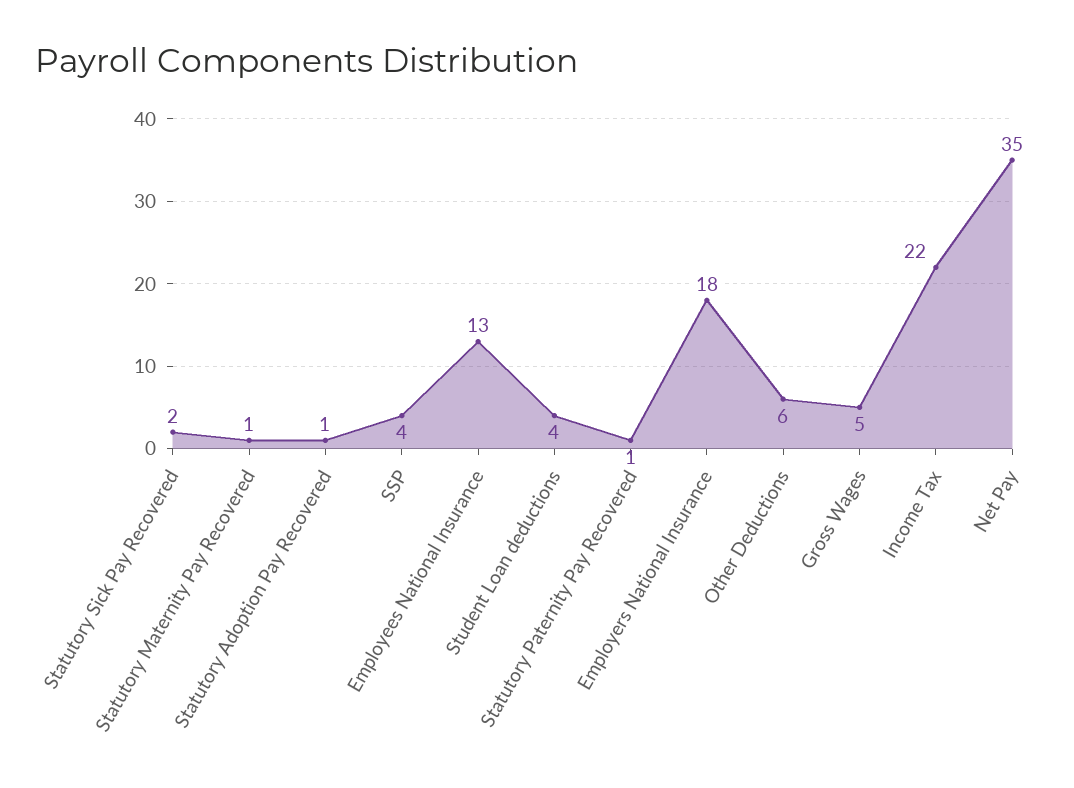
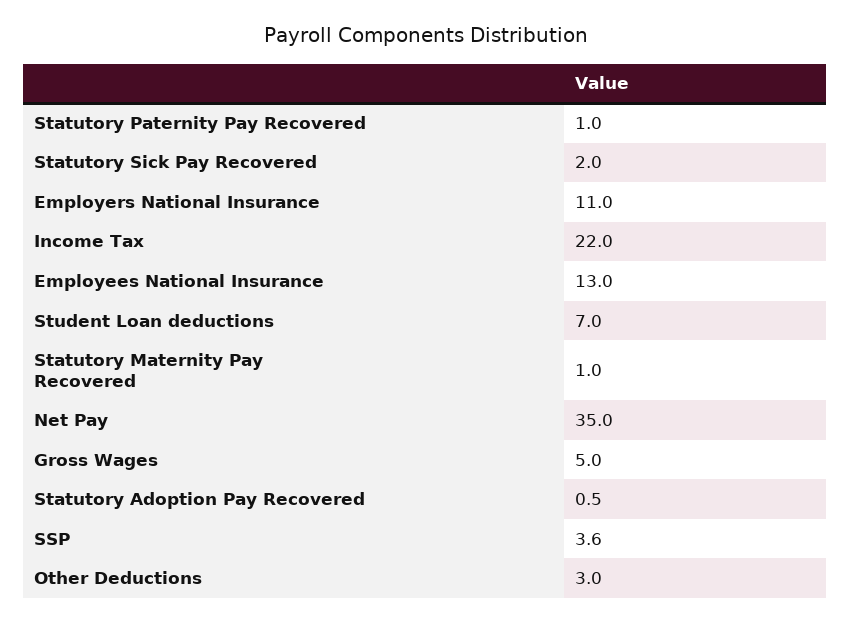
  {
    "Statutory Sick Pay Recovered": 2,
    "Statutory Maternity Pay Recovered": 1,
    "Statutory Adoption Pay Recovered": 0.5,
    "SSP": 3.6,
    "Employees National Insurance": 13,
-   "Student Loan deductions": 4,
+   "Student Loan deductions": 7,
    "Statutory Paternity Pay Recovered": 1,
-   "Employers National Insurance": 18,
+   "Employers National Insurance": 11,
-   "Other Deductions": 6,
+   "Other Deductions": 3,
    "Gross Wages": 5,
    "Income Tax": 22,
    "Net Pay": 35
  }

